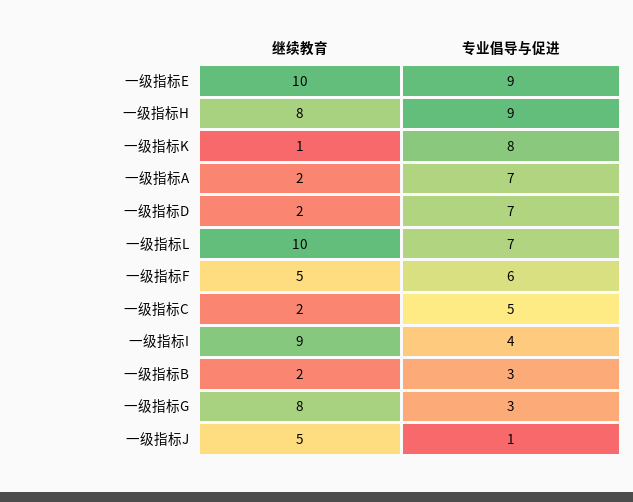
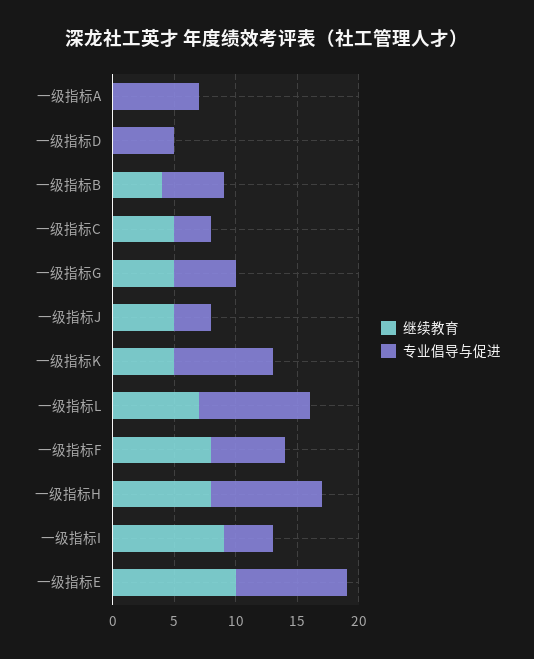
  {
    "继续教育": {
      "一级指标E": 10,
      "一级指标H": 8,
-     "一级指标K": 1,
+     "一级指标K": 5,
-     "一级指标A": 2,
+     "一级指标A": 0,
-     "一级指标D": 2,
+     "一级指标D": 0,
-     "一级指标L": 10,
+     "一级指标L": 7,
-     "一级指标F": 5,
+     "一级指标F": 8,
-     "一级指标C": 2,
+     "一级指标C": 5,
      "一级指标I": 9,
-     "一级指标B": 2,
+     "一级指标B": 4,
-     "一级指标G": 8,
+     "一级指标G": 5,
      "一级指标J": 5
    },
    "专业倡导与促进": {
      "一级指标E": 9,
      "一级指标H": 9,
      "一级指标K": 8,
      "一级指标A": 7,
-     "一级指标D": 7,
+     "一级指标D": 5,
-     "一级指标L": 7,
+     "一级指标L": 9,
      "一级指标F": 6,
-     "一级指标C": 5,
+     "一级指标C": 3,
      "一级指标I": 4,
-     "一级指标B": 3,
+     "一级指标B": 5,
-     "一级指标G": 3,
+     "一级指标G": 5,
-     "一级指标J": 1
+     "一级指标J": 3
    }
  }

